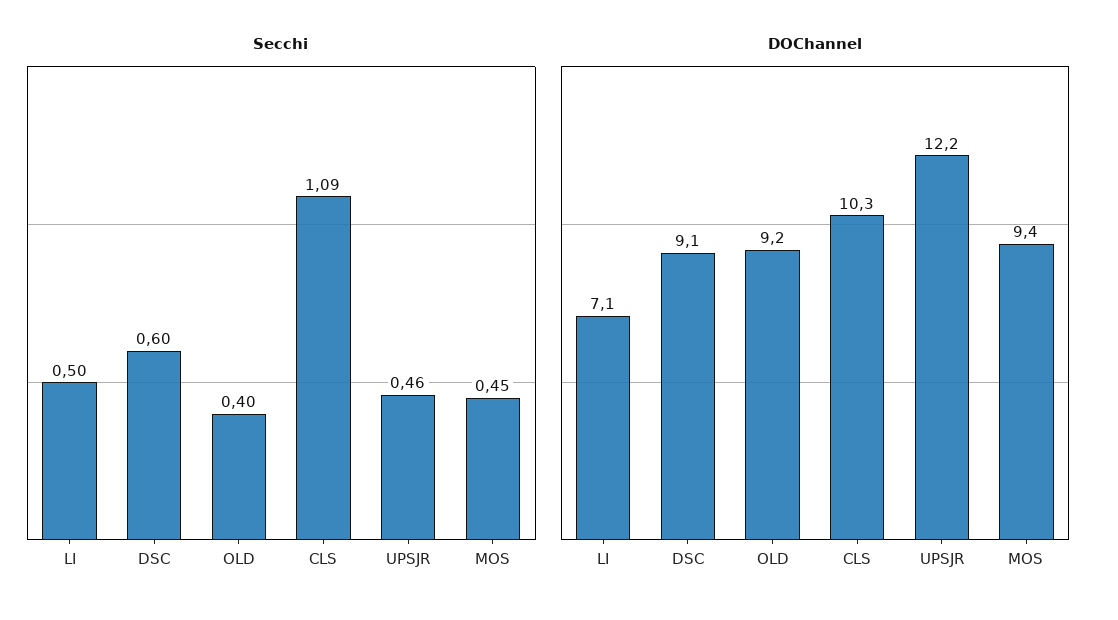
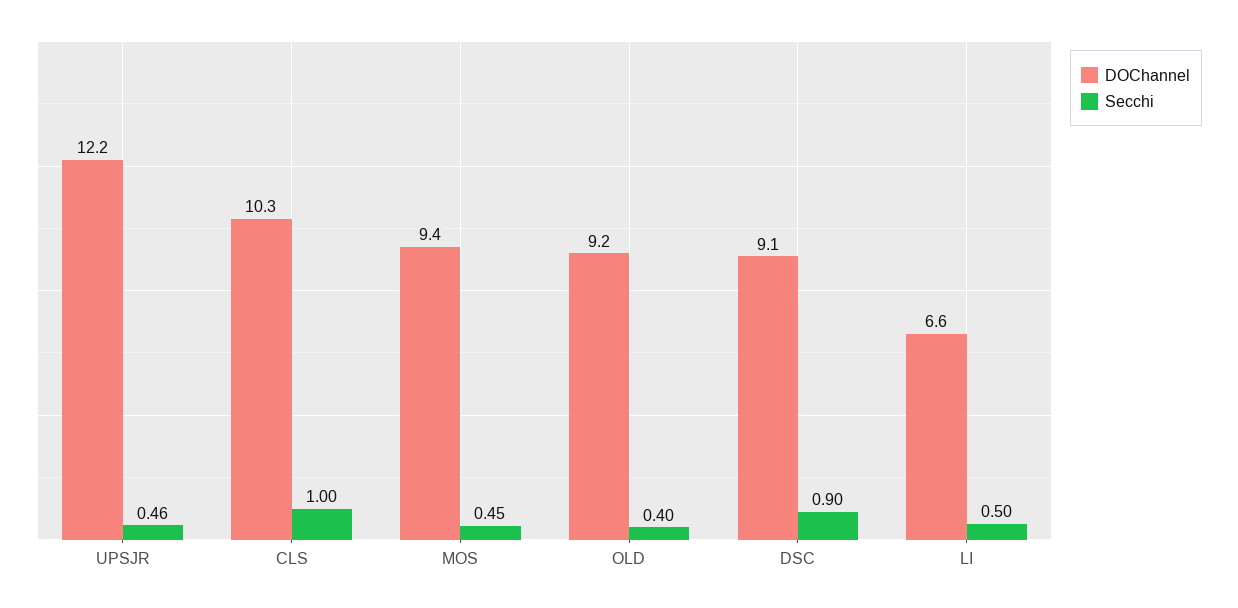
  {
    "Secchi": {
      "LI": 0.5,
-     "DSC": 0.6,
+     "DSC": 0.9,
      "OLD": 0.4,
-     "CLS": 1.09,
+     "CLS": 1,
      "UPSJR": 0.46,
      "MOS": 0.45
    },
    "DOChannel": {
-     "LI": 7.1,
+     "LI": 6.6,
      "DSC": 9.1,
      "OLD": 9.2,
      "CLS": 10.3,
      "UPSJR": 12.2,
      "MOS": 9.4
    }
  }

